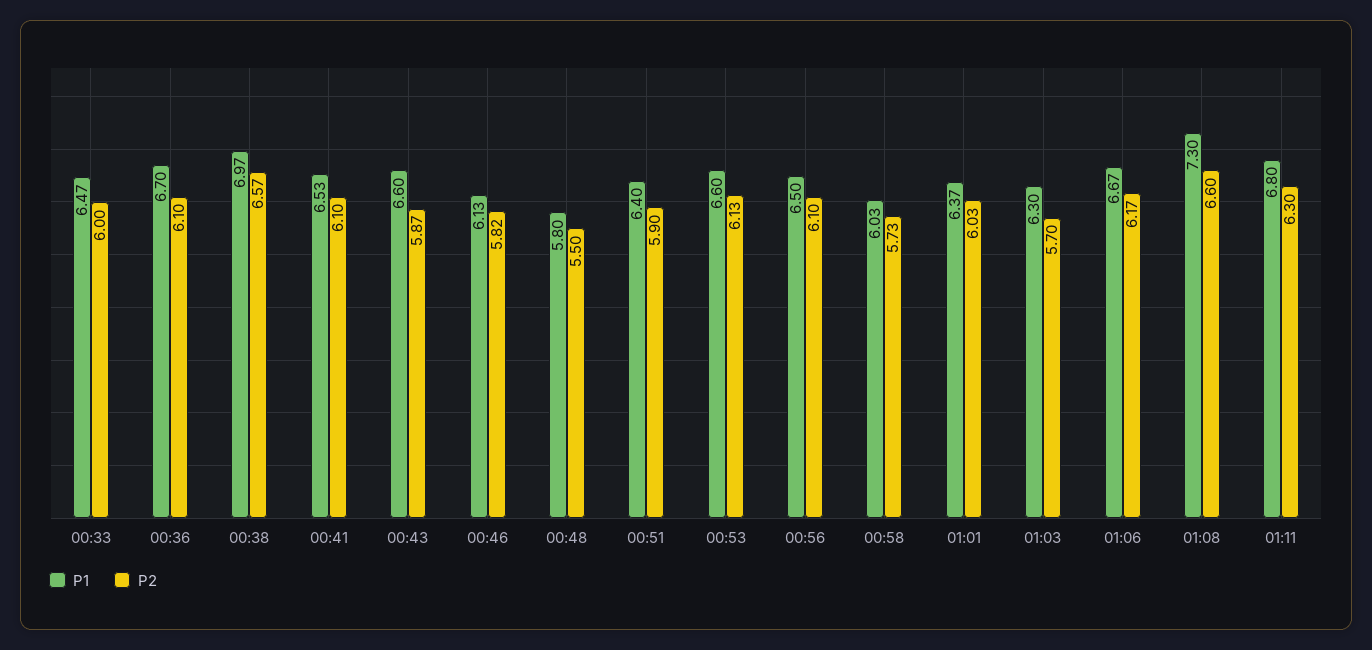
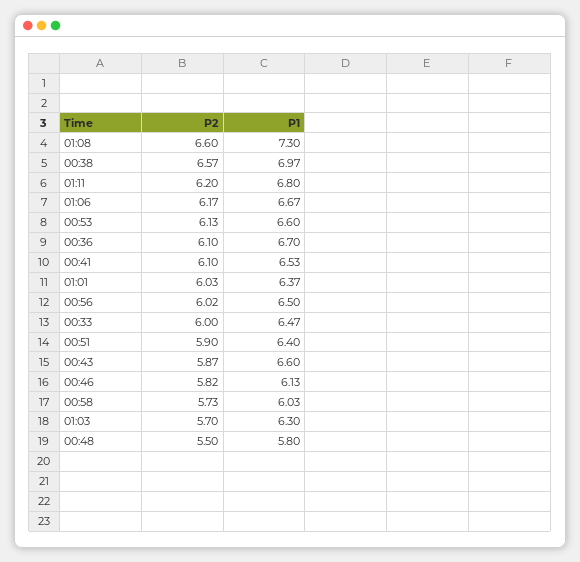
  {
    "P1": {
      "00:33": 6.47,
      "00:36": 6.7,
      "00:38": 6.97,
      "00:41": 6.53,
      "00:43": 6.6,
      "00:46": 6.13,
      "00:48": 5.8,
      "00:51": 6.4,
      "00:53": 6.6,
      "00:56": 6.5,
      "00:58": 6.03,
      "01:01": 6.37,
      "01:03": 6.3,
      "01:06": 6.67,
      "01:08": 7.3,
      "01:11": 6.8
    },
    "P2": {
      "00:33": 6,
      "00:36": 6.1,
      "00:38": 6.57,
      "00:41": 6.1,
      "00:43": 5.87,
      "00:46": 5.82,
      "00:48": 5.5,
      "00:51": 5.9,
      "00:53": 6.13,
-     "00:56": 6.1,
+     "00:56": 6.02,
      "00:58": 5.73,
      "01:01": 6.03,
      "01:03": 5.7,
      "01:06": 6.17,
      "01:08": 6.6,
-     "01:11": 6.3
+     "01:11": 6.2
    }
  }

